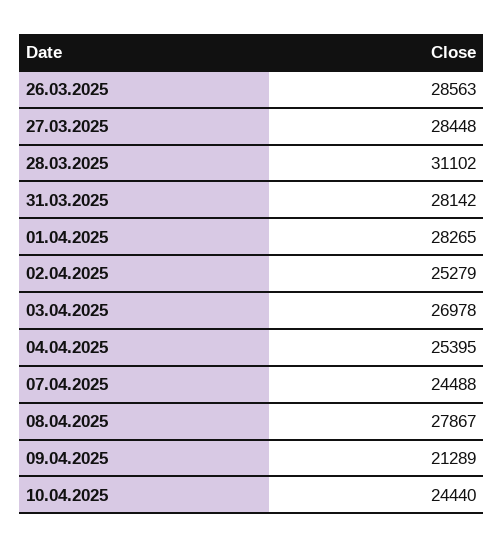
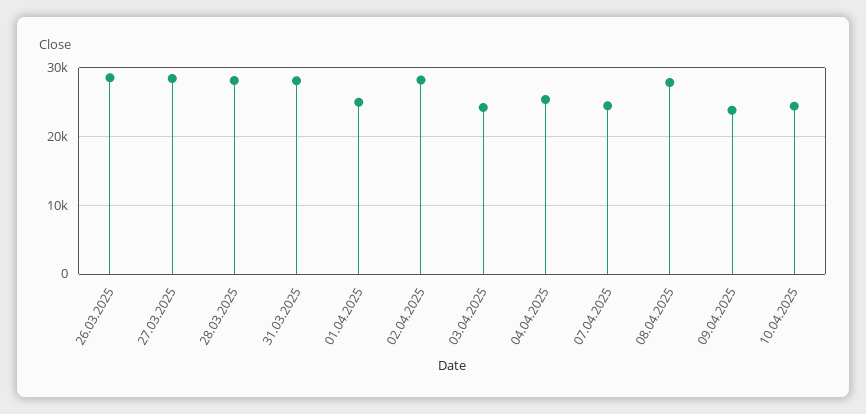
  {
    "26.03.2025": 28563,
    "27.03.2025": 28448,
-   "28.03.2025": 31102,
+   "28.03.2025": 28000,
    "31.03.2025": 28142,
-   "01.04.2025": 28265,
+   "01.04.2025": 25000,
-   "02.04.2025": 25279,
+   "02.04.2025": 28000,
-   "03.04.2025": 26978,
+   "03.04.2025": 24000,
    "04.04.2025": 25395,
    "07.04.2025": 24488,
    "08.04.2025": 27867,
-   "09.04.2025": 21289,
+   "09.04.2025": 24000,
    "10.04.2025": 24440
  }

